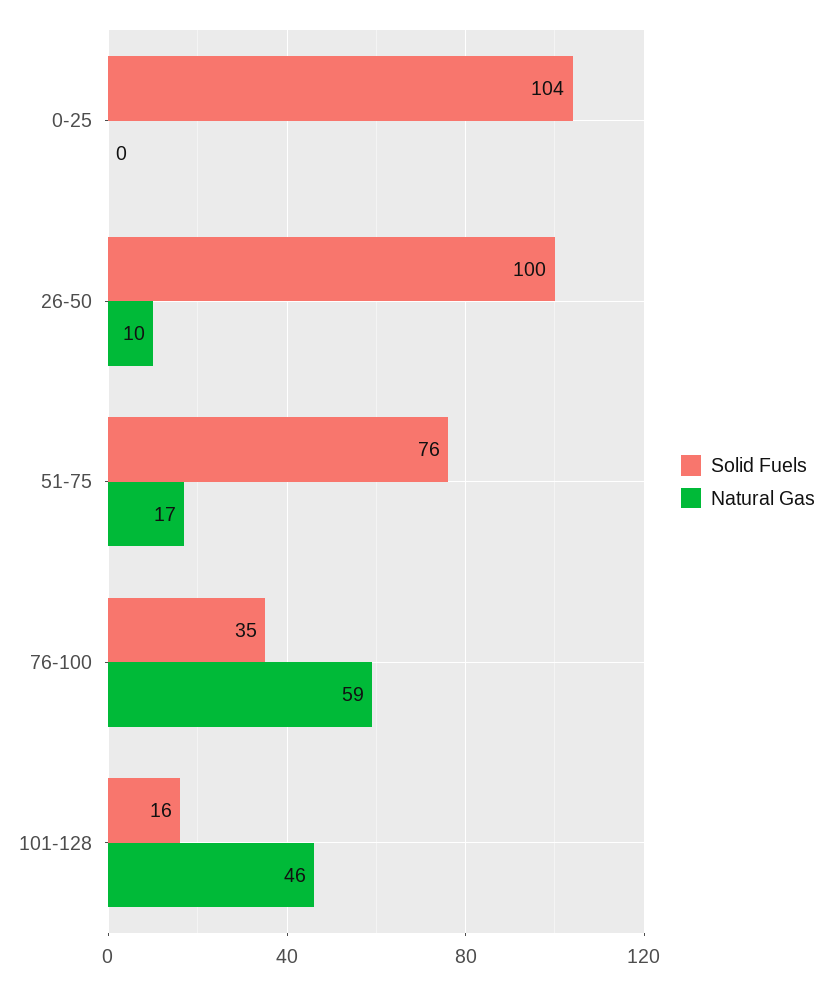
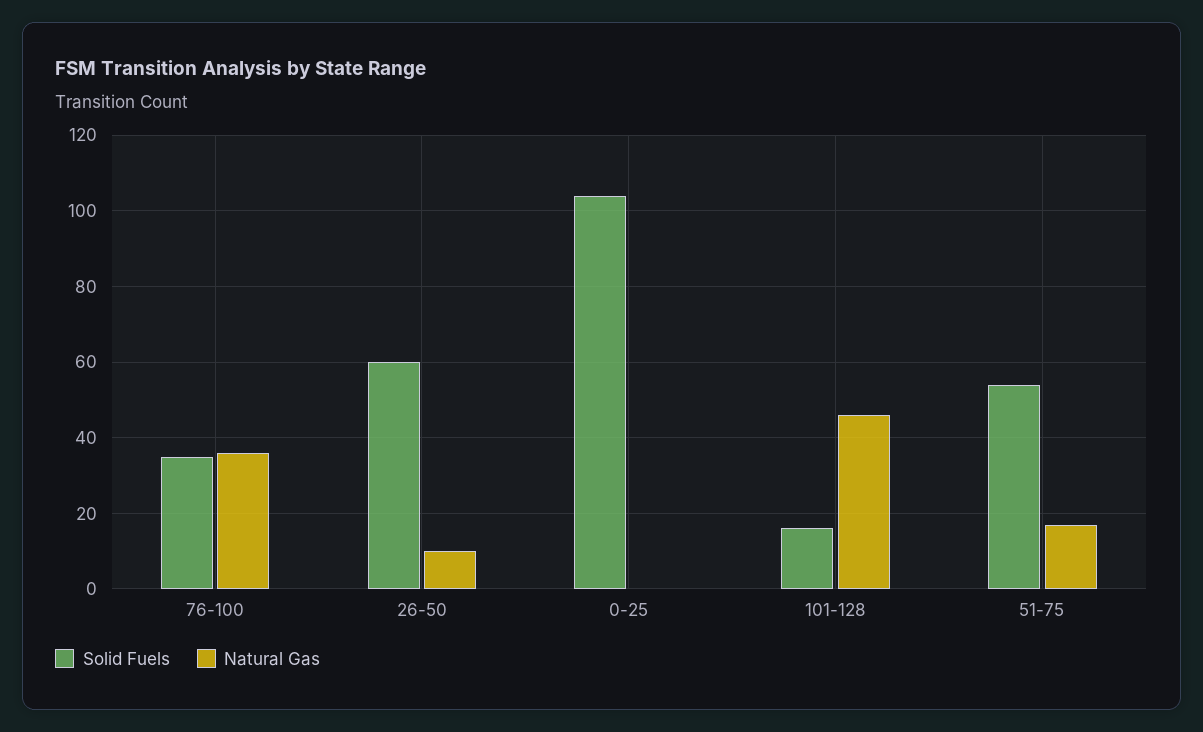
  {
    "Solid Fuels": {
      "0-25": 104,
-     "26-50": 100,
+     "26-50": 60,
-     "51-75": 76,
+     "51-75": 55,
      "76-100": 35,
      "101-128": 16
    },
    "Natural Gas": {
      "0-25": 0,
      "26-50": 10,
      "51-75": 17,
-     "76-100": 59,
+     "76-100": 35,
      "101-128": 46
    }
  }

